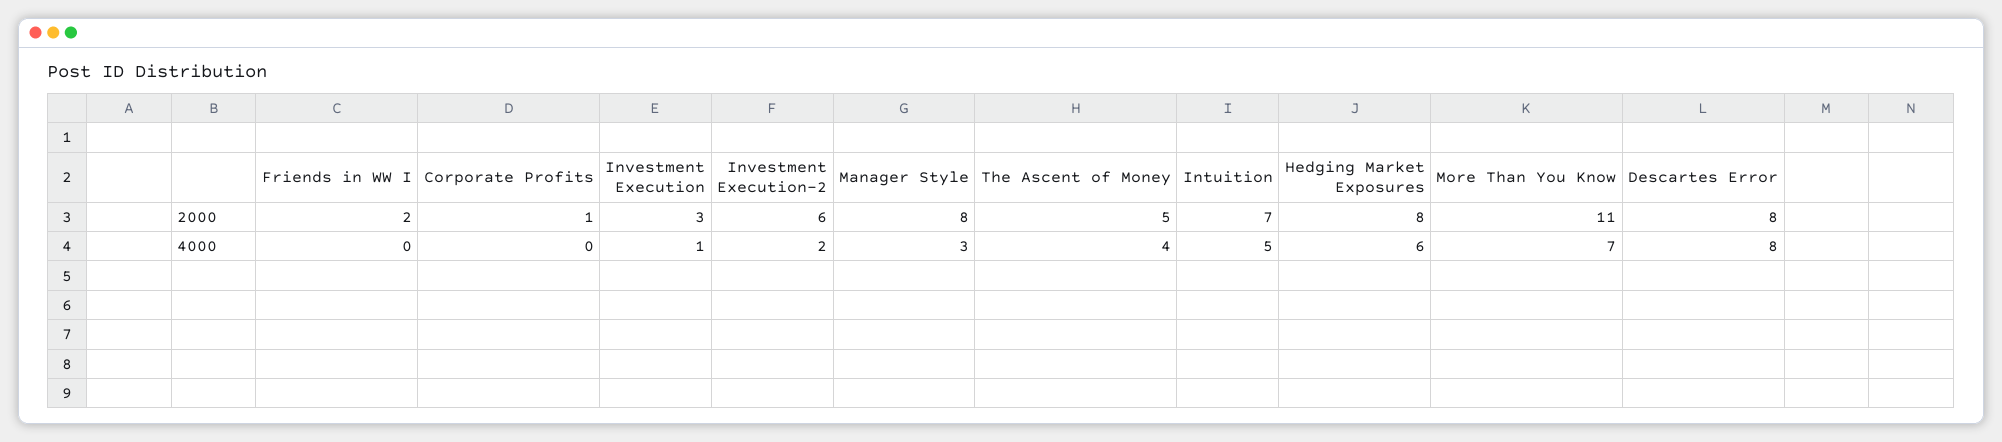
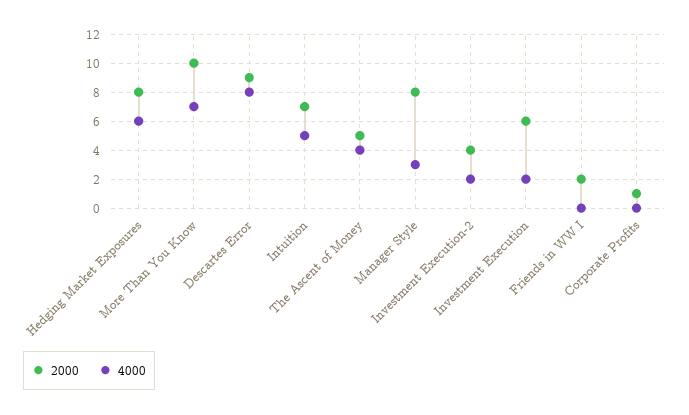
  {
    "2000": {
      "Friends in WW I": 2,
      "Corporate Profits": 1,
-     "Investment Execution": 3,
+     "Investment Execution": 6,
-     "Investment Execution-2": 6,
+     "Investment Execution-2": 4,
      "Manager Style": 8,
      "The Ascent of Money": 5,
      "Intuition": 7,
      "Hedging Market Exposures": 8,
-     "More Than You Know": 11,
+     "More Than You Know": 10,
-     "Descartes Error": 8
+     "Descartes Error": 9
    },
    "4000": {
      "Friends in WW I": 0,
      "Corporate Profits": 0,
-     "Investment Execution": 1,
+     "Investment Execution": 2,
      "Investment Execution-2": 2,
      "Manager Style": 3,
      "The Ascent of Money": 4,
      "Intuition": 5,
      "Hedging Market Exposures": 6,
      "More Than You Know": 7,
      "Descartes Error": 8
    }
  }

